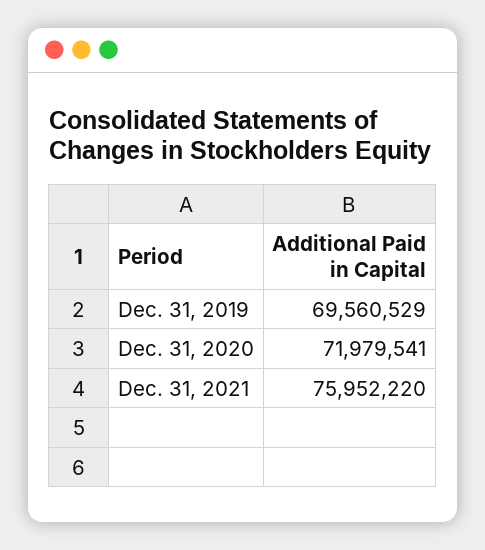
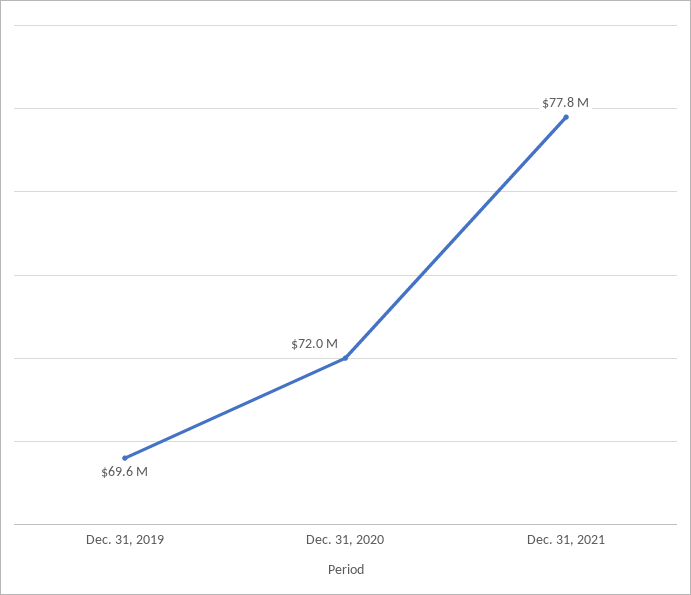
  {
    "Dec. 31, 2019": 69560529,
    "Dec. 31, 2020": 71979541,
-   "Dec. 31, 2021": 75952220
+   "Dec. 31, 2021": 77800000
  }

